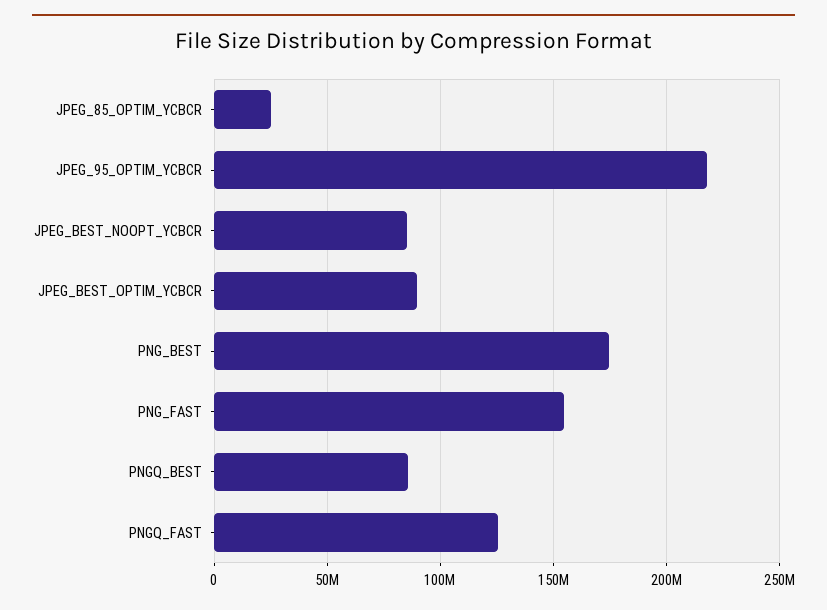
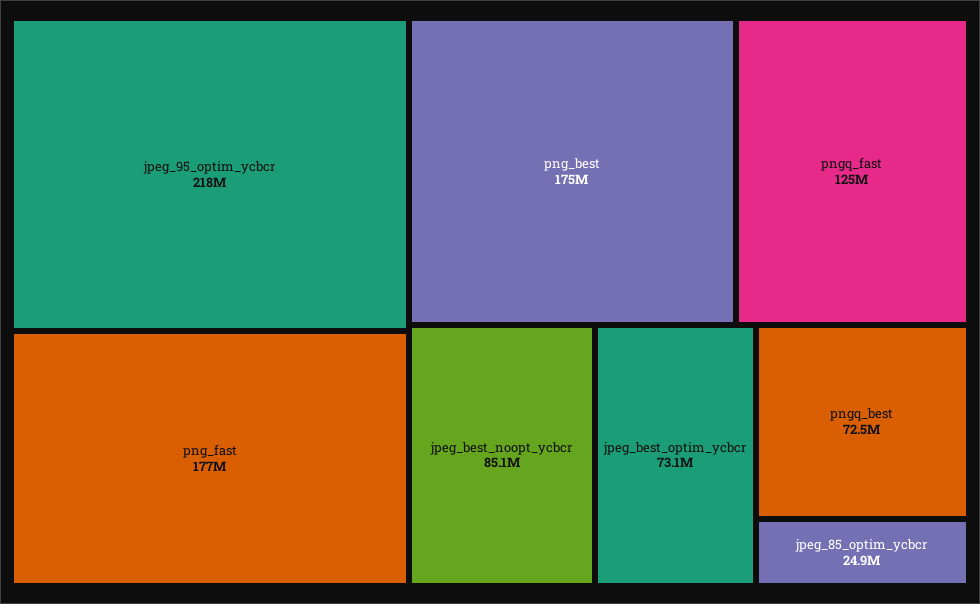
  {
    "JPEG_85_OPTIM_YCBCR": 24900000,
    "JPEG_95_OPTIM_YCBCR": 218000000,
    "JPEG_BEST_NOOPT_YCBCR": 85100000,
-   "JPEG_BEST_OPTIM_YCBCR": 90000000,
+   "JPEG_BEST_OPTIM_YCBCR": 73100000,
    "PNG_BEST": 175000000,
-   "PNG_FAST": 155000000,
+   "PNG_FAST": 177000000,
-   "PNGQ_BEST": 85000000,
+   "PNGQ_BEST": 72500000,
    "PNGQ_FAST": 125000000
  }

